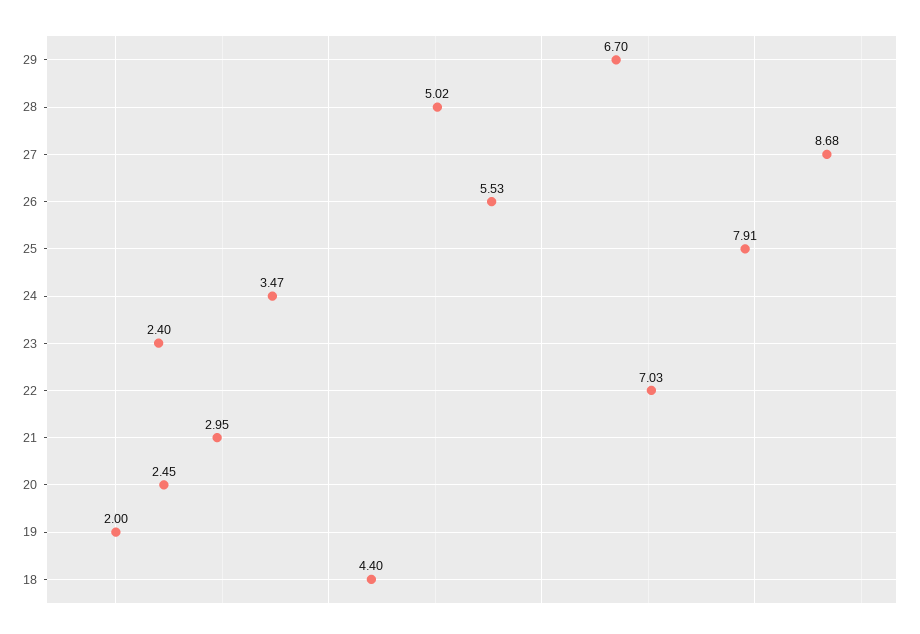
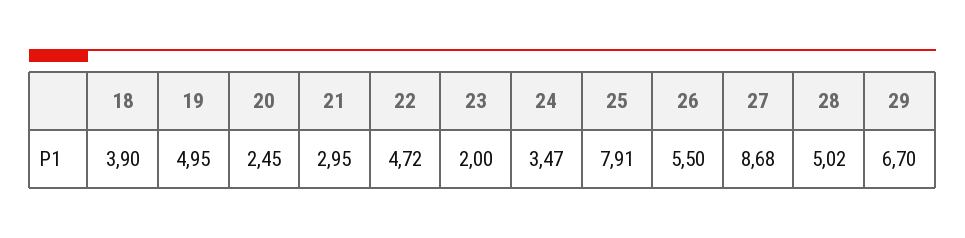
  {
    "29": 6.7,
    "28": 5.02,
    "27": 8.68,
-   "26": 5.53,
+   "26": 5.5,
    "25": 7.91,
    "24": 3.47,
-   "23": 2.4,
+   "23": 2,
-   "22": 7.03,
+   "22": 4.72,
    "21": 2.95,
    "20": 2.45,
-   "19": 2,
+   "19": 4.95,
-   "18": 4.4
+   "18": 3.9
  }

